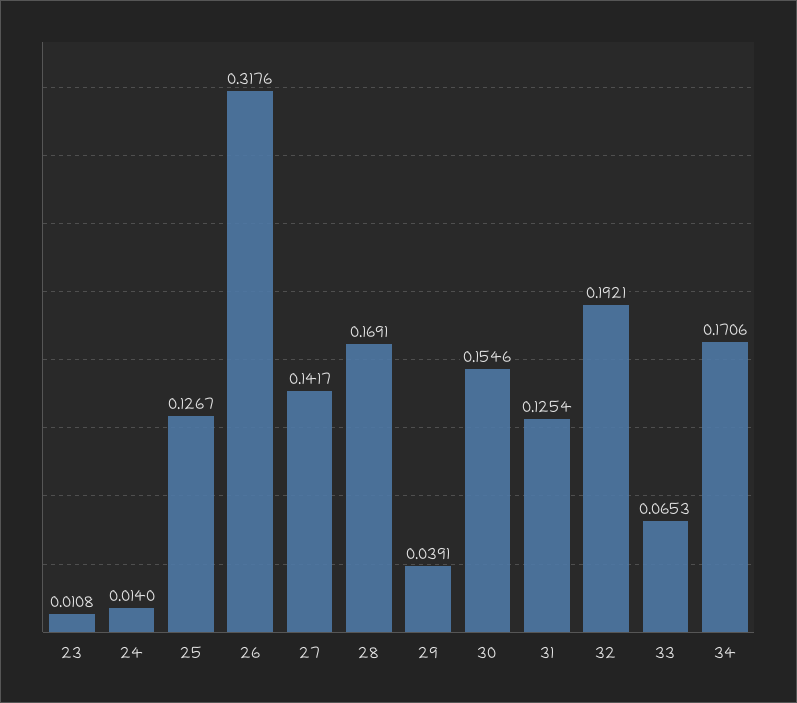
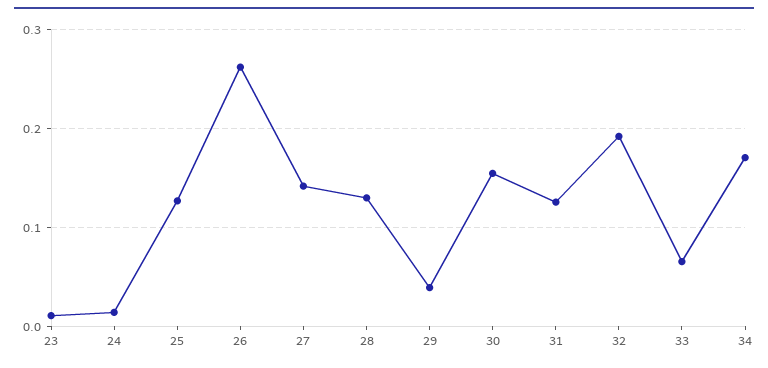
  {
    "23": 0.0108,
    "24": 0.014,
    "25": 0.1267,
-   "26": 0.3176,
+   "26": 0.26,
    "27": 0.1417,
-   "28": 0.1691,
+   "28": 0.13,
    "29": 0.0391,
    "30": 0.1546,
    "31": 0.1254,
    "32": 0.1921,
    "33": 0.0653,
    "34": 0.1706
  }

